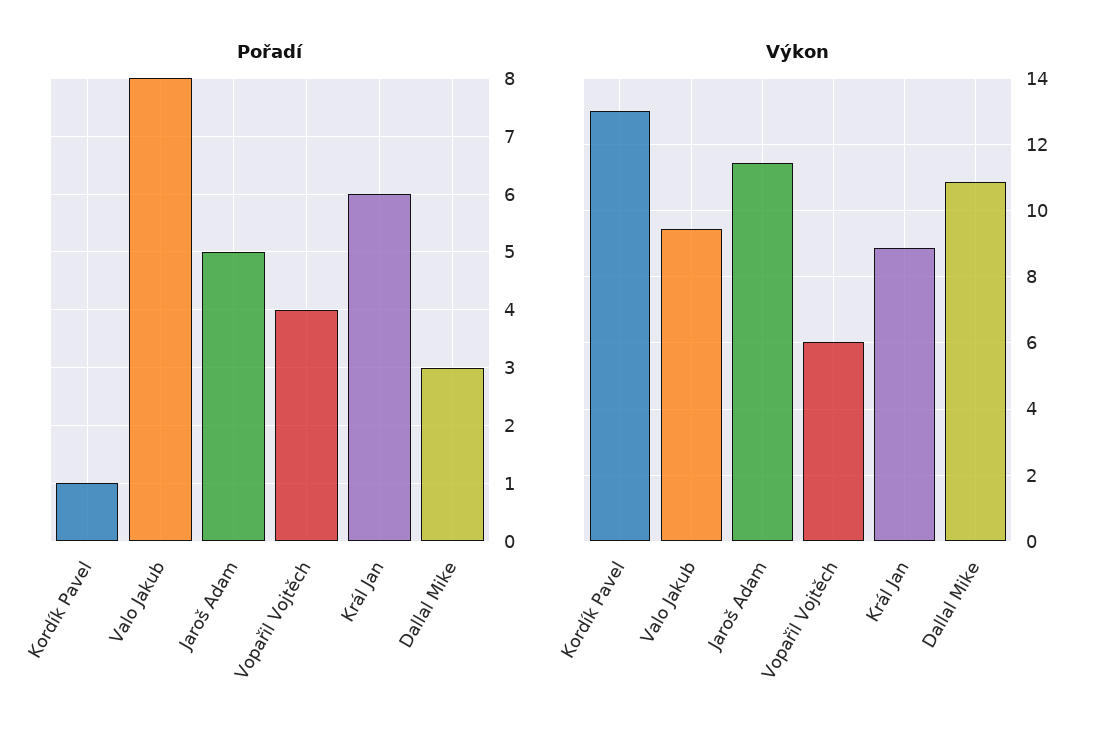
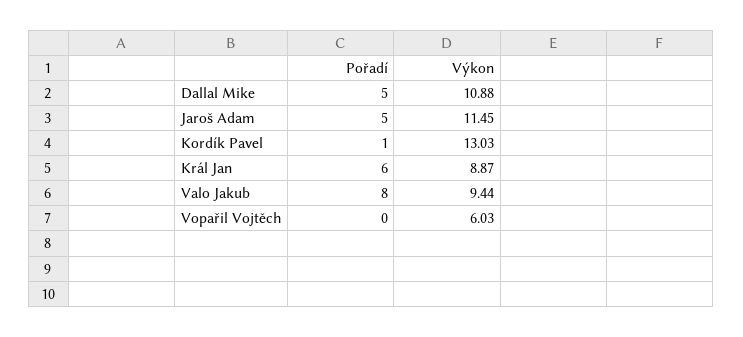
  {
    "Pořadí": {
      "Kordík Pavel": 1,
      "Valo Jakub": 8,
      "Jaroš Adam": 5,
-     "Vopařil Vojtěch": 4,
+     "Vopařil Vojtěch": 0,
      "Král Jan": 6,
-     "Dallal Mike": 3
+     "Dallal Mike": 5
    },
    "Výkon": {
      "Kordík Pavel": 13.03,
      "Valo Jakub": 9.44,
      "Jaroš Adam": 11.45,
      "Vopařil Vojtěch": 6.03,
      "Král Jan": 8.87,
      "Dallal Mike": 10.88
    }
  }

